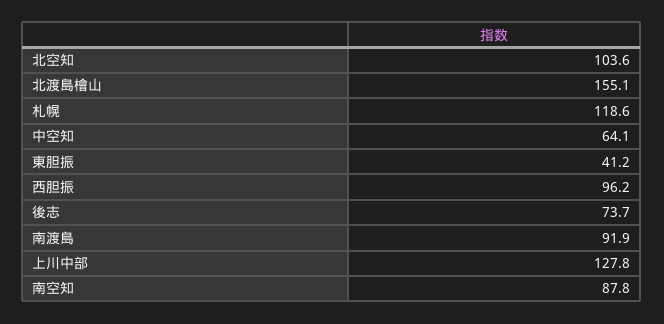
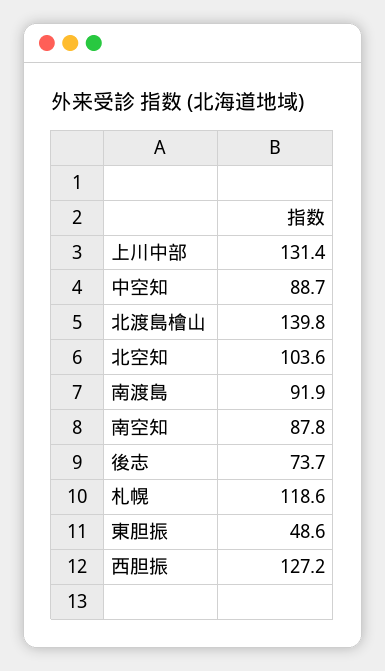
  {
    "北空知": 103.6,
-   "北渡島檜山": 155.1,
+   "北渡島檜山": 139.8,
    "札幌": 118.6,
-   "中空知": 64.1,
+   "中空知": 88.7,
-   "東胆振": 41.2,
+   "東胆振": 48.6,
-   "西胆振": 96.2,
+   "西胆振": 127.2,
    "後志": 73.7,
    "南渡島": 91.9,
-   "上川中部": 127.8,
+   "上川中部": 131.4,
    "南空知": 87.8
  }

